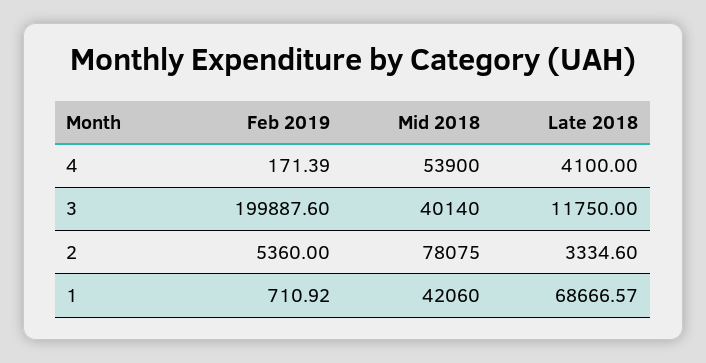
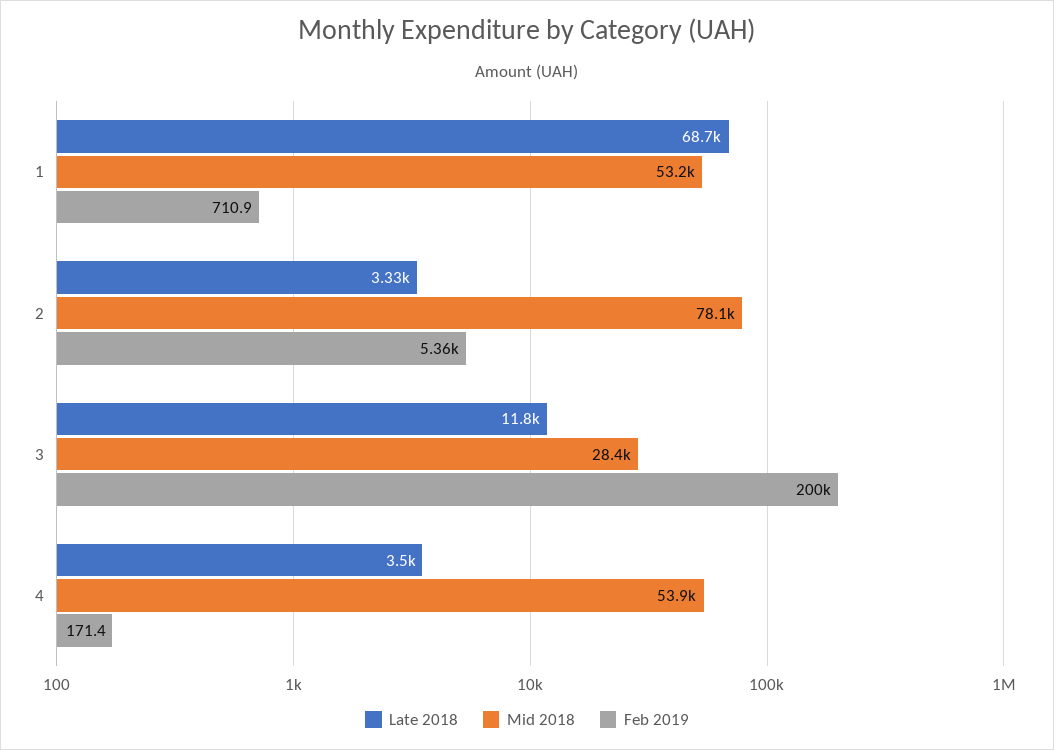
  {
    "Feb 2019": {
      "4": 171.39,
      "3": 199887.6,
      "2": 5360,
      "1": 710.92
    },
    "Mid 2018": {
      "4": 53900,
-     "3": 40140,
+     "3": 28400,
      "2": 78075,
-     "1": 42060
+     "1": 53200
    },
    "Late 2018": {
-     "4": 4100,
+     "4": 3500,
      "3": 11750,
      "2": 3334.6,
      "1": 68666.57
    }
  }

